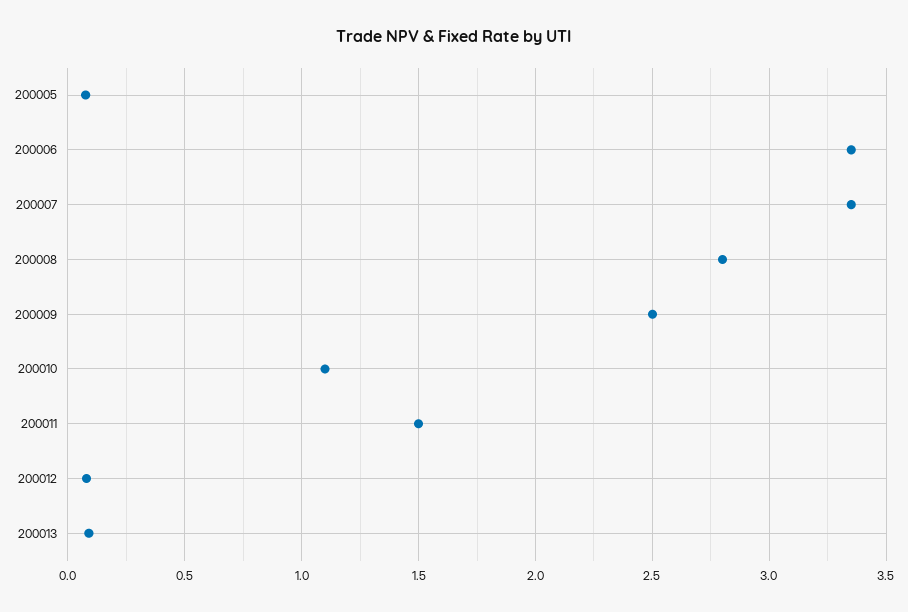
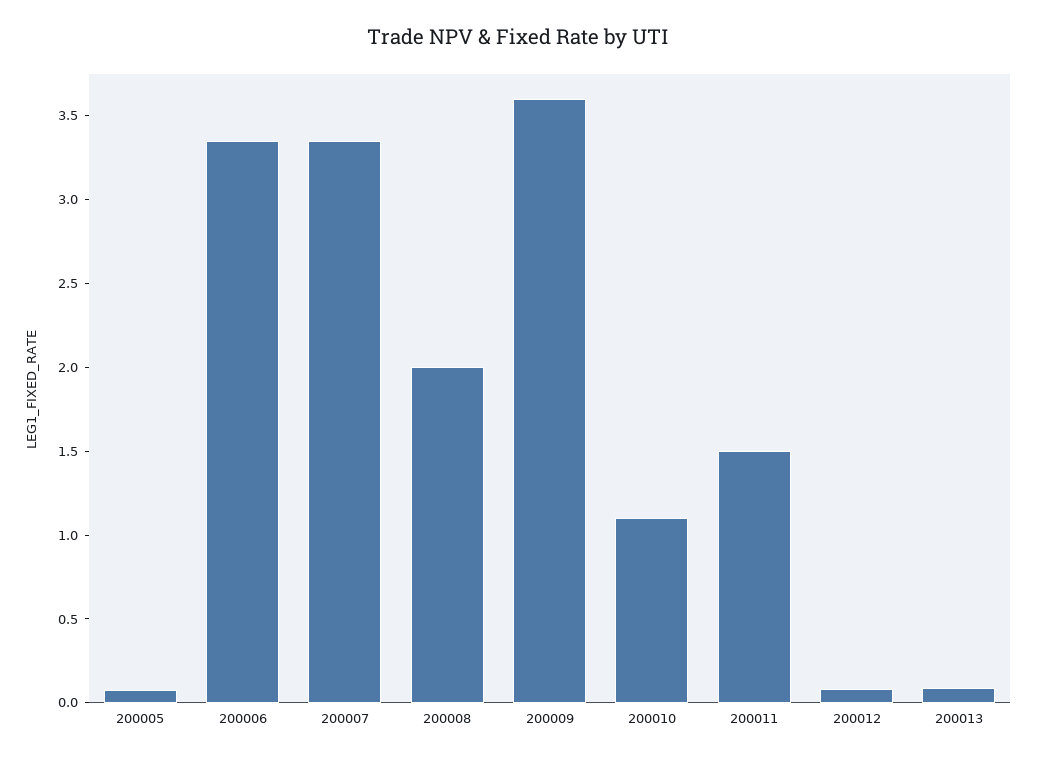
  {
    "200005": 0.1,
    "200006": 3.35,
    "200007": 3.35,
-   "200008": 2.8,
+   "200008": 2,
-   "200009": 2.5,
+   "200009": 3.6,
    "200010": 1.1,
    "200011": 1.5,
    "200012": 0.1,
    "200013": 0.1
  }

